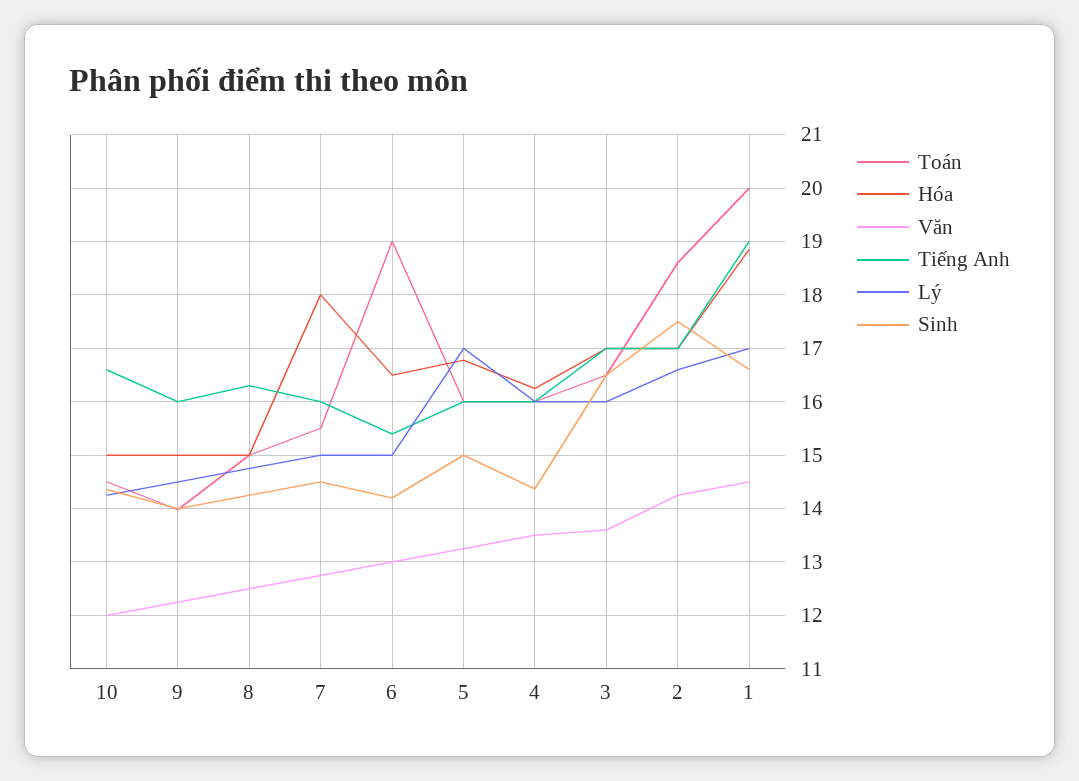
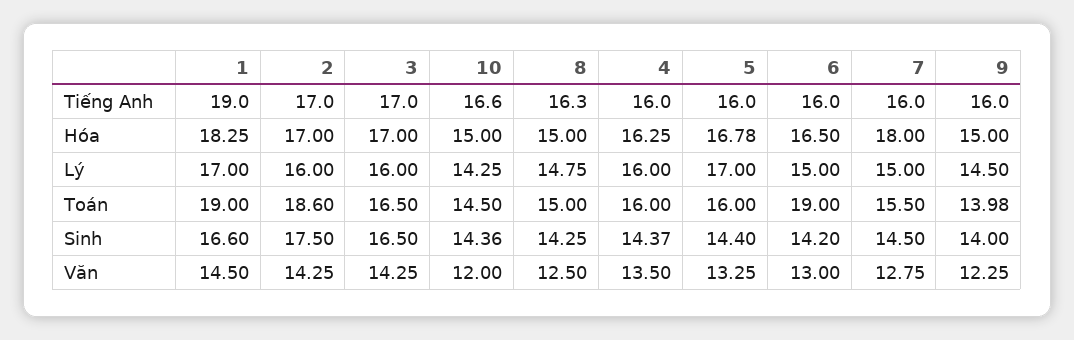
  {
    "Toán": {
      "10": 14.5,
      "9": 13.98,
      "8": 15,
      "7": 15.5,
      "6": 19,
      "5": 16,
      "4": 16,
      "3": 16.5,
      "2": 18.6,
-     "1": 20
+     "1": 19
    },
    "Hóa": {
      "10": 15,
      "9": 15,
      "8": 15,
      "7": 18,
      "6": 16.5,
      "5": 16.78,
      "4": 16.25,
      "3": 17,
      "2": 17,
-     "1": 18.8
+     "1": 18.25
    },
    "Văn": {
      "10": 12,
      "9": 12.25,
      "8": 12.5,
      "7": 12.75,
      "6": 13,
      "5": 13.25,
      "4": 13.5,
-     "3": 13.6,
+     "3": 14.25,
      "2": 14.25,
      "1": 14.5
    },
    "Tiếng Anh": {
      "10": 16.6,
      "9": 16,
      "8": 16.3,
      "7": 16,
-     "6": 15.4,
+     "6": 16,
      "5": 16,
      "4": 16,
      "3": 17,
      "2": 17,
      "1": 19
    },
    "Lý": {
      "10": 14.25,
      "9": 14.5,
      "8": 14.75,
      "7": 15,
      "6": 15,
      "5": 17,
      "4": 16,
      "3": 16,
-     "2": 16.6,
+     "2": 16,
      "1": 17
    },
    "Sinh": {
      "10": 14.36,
      "9": 14,
      "8": 14.25,
      "7": 14.5,
      "6": 14.2,
-     "5": 15,
+     "5": 14.4,
      "4": 14.37,
      "3": 16.5,
      "2": 17.5,
      "1": 16.6
    }
  }

